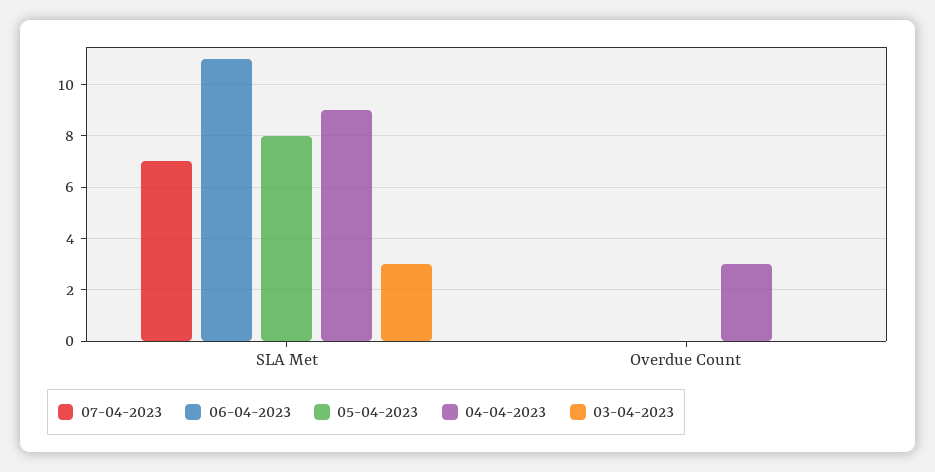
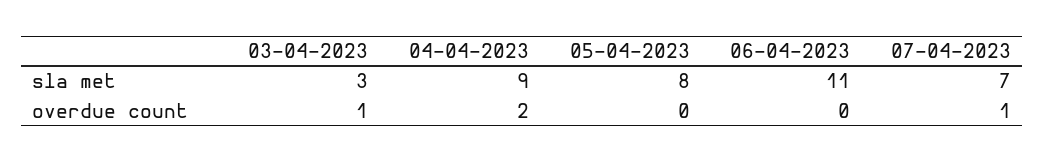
  {
    "07-04-2023": {
      "SLA Met": 7,
-     "Overdue Count": 0
+     "Overdue Count": 1
    },
    "06-04-2023": {
      "SLA Met": 11,
      "Overdue Count": 0
    },
    "05-04-2023": {
      "SLA Met": 8,
      "Overdue Count": 0
    },
    "04-04-2023": {
      "SLA Met": 9,
-     "Overdue Count": 3
+     "Overdue Count": 2
    },
    "03-04-2023": {
      "SLA Met": 3,
-     "Overdue Count": 0
+     "Overdue Count": 1
    }
  }

